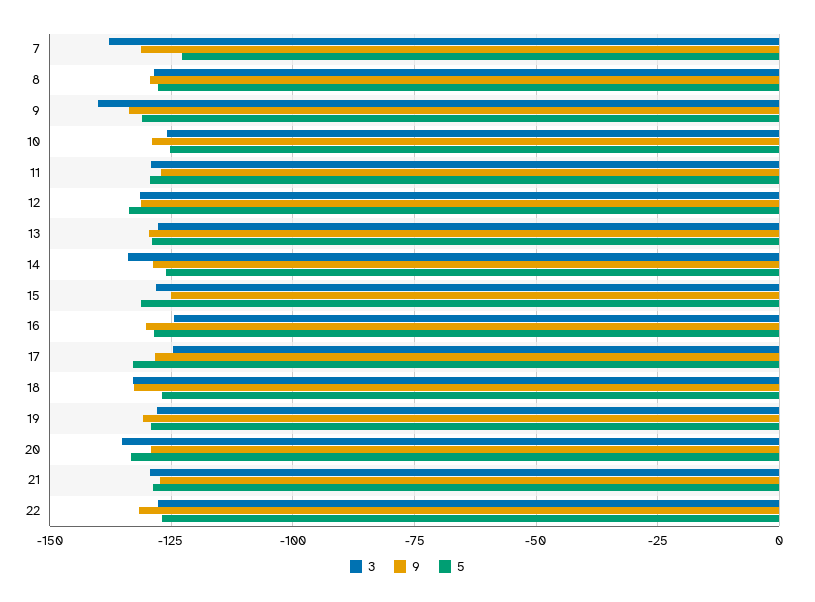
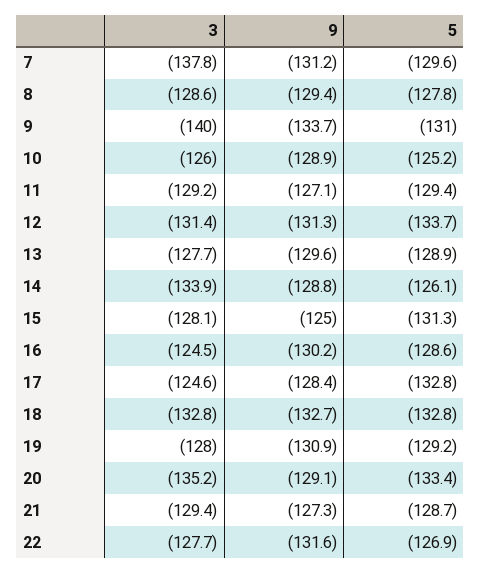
  {
    "3": {
      "7": -137.8,
      "8": -128.6,
      "9": -140,
      "10": -126,
      "11": -129.2,
      "12": -131.4,
      "13": -127.7,
      "14": -133.9,
      "15": -128.1,
      "16": -124.5,
      "17": -124.6,
      "18": -132.8,
      "19": -128,
      "20": -135.2,
      "21": -129.4,
      "22": -127.7
    },
    "9": {
      "7": -131.2,
      "8": -129.4,
      "9": -133.7,
      "10": -128.9,
      "11": -127.1,
      "12": -131.3,
      "13": -129.6,
      "14": -128.8,
      "15": -125,
      "16": -130.2,
      "17": -128.4,
      "18": -132.7,
      "19": -130.9,
      "20": -129.1,
      "21": -127.3,
      "22": -131.6
    },
    "5": {
-     "7": -122.5,
+     "7": -129.6,
      "8": -127.8,
      "9": -131,
      "10": -125.2,
      "11": -129.4,
      "12": -133.7,
      "13": -128.9,
      "14": -126.1,
      "15": -131.3,
      "16": -128.6,
      "17": -132.8,
-     "18": -127.5,
+     "18": -132.8,
      "19": -129.2,
      "20": -133.4,
      "21": -128.7,
      "22": -126.9
    }
  }

